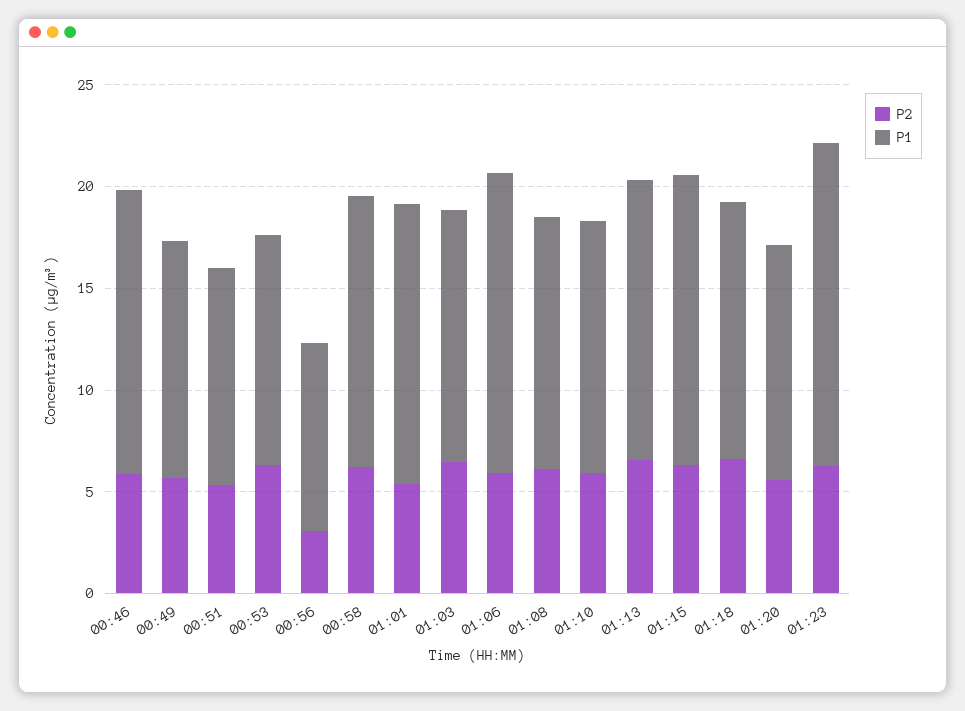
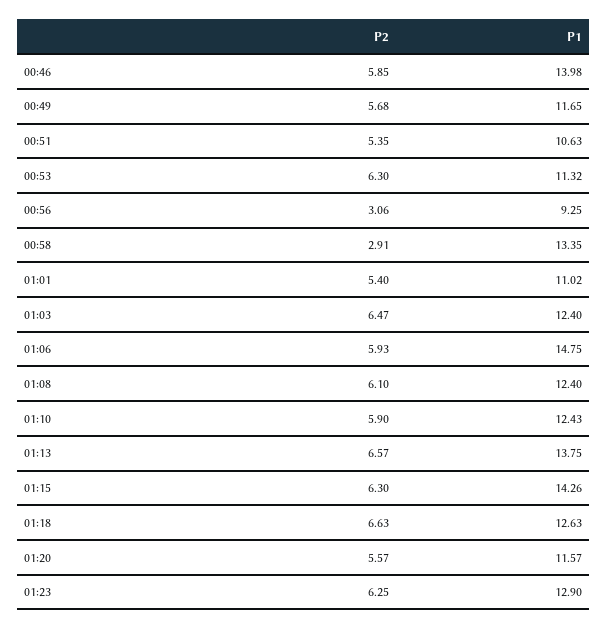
  {
    "P2": {
      "00:46": 5.85,
      "00:49": 5.68,
      "00:51": 5.35,
      "00:53": 6.3,
      "00:56": 3.06,
-     "00:58": 6,
+     "00:58": 2.91,
      "01:01": 5.4,
      "01:03": 6.47,
      "01:06": 5.93,
      "01:08": 6.1,
      "01:10": 5.9,
      "01:13": 6.57,
      "01:15": 6.3,
      "01:18": 6.63,
      "01:20": 5.57,
      "01:23": 6.25
    },
    "P1": {
      "00:46": 13.98,
      "00:49": 11.65,
      "00:51": 10.63,
      "00:53": 11.32,
      "00:56": 9.25,
      "00:58": 13.35,
-     "01:01": 14,
+     "01:01": 11.02,
      "01:03": 12.4,
      "01:06": 14.75,
      "01:08": 12.4,
      "01:10": 12.43,
      "01:13": 13.75,
      "01:15": 14.26,
      "01:18": 12.63,
      "01:20": 11.57,
-     "01:23": 16
+     "01:23": 12.9
    }
  }

